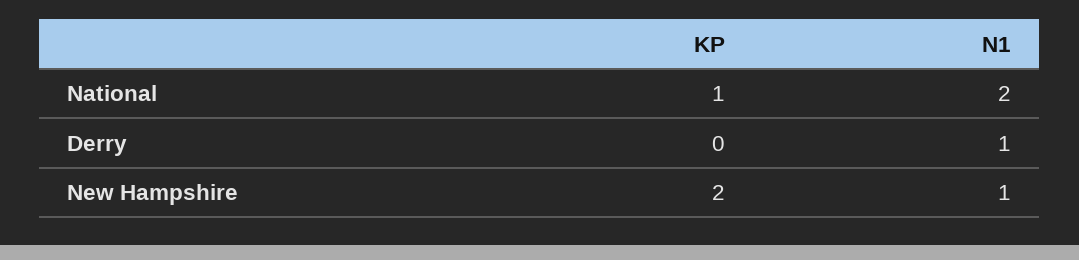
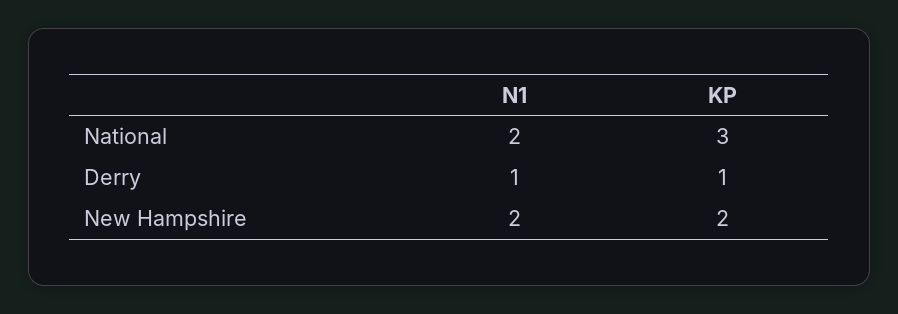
  {
    "KP": {
-     "National": 1,
+     "National": 3,
-     "Derry": 0,
+     "Derry": 1,
      "New Hampshire": 2
    },
    "N1": {
      "National": 2,
      "Derry": 1,
-     "New Hampshire": 1
+     "New Hampshire": 2
    }
  }

